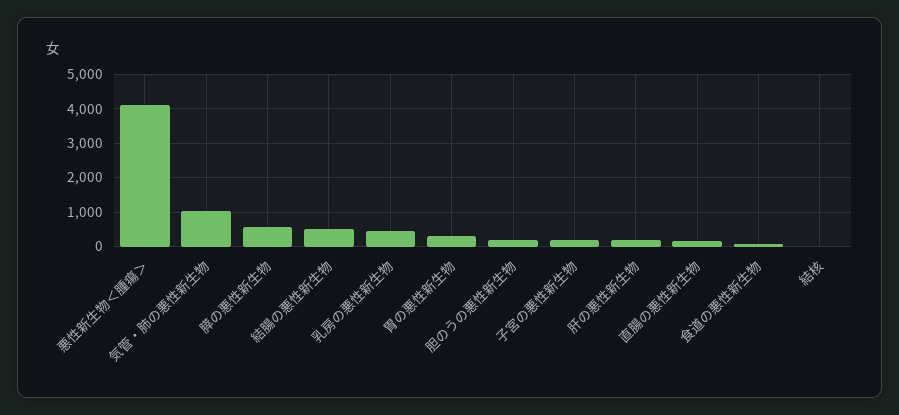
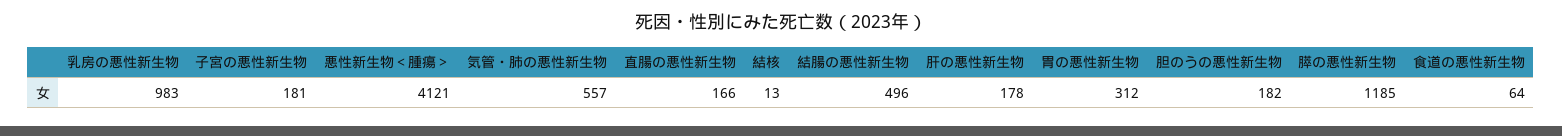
  {
    "悪性新生物＜腫瘍＞": 4121,
-   "気管・肺の悪性新生物": 1000,
+   "気管・肺の悪性新生物": 557,
-   "膵の悪性新生物": 600,
+   "膵の悪性新生物": 1185,
    "結腸の悪性新生物": 496,
-   "乳房の悪性新生物": 400,
+   "乳房の悪性新生物": 983,
    "胃の悪性新生物": 312,
    "胆のうの悪性新生物": 182,
    "子宮の悪性新生物": 181,
    "肝の悪性新生物": 178,
    "直腸の悪性新生物": 166,
    "食道の悪性新生物": 64,
    "結核": 13
  }

